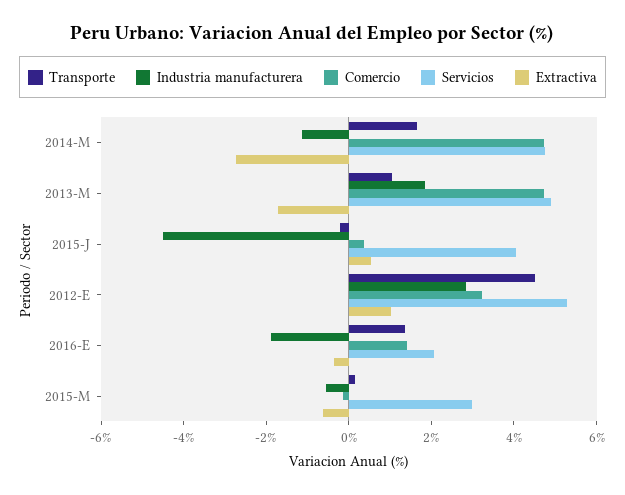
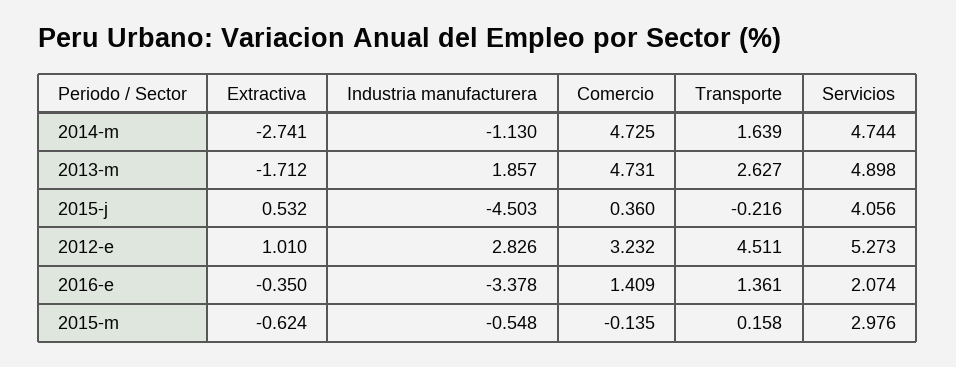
  {
    "Transporte": {
      "2014-M": 1.639,
-     "2013-M": 1,
+     "2013-M": 2.627,
      "2015-J": -0.216,
      "2012-E": 4.511,
      "2016-E": 1.361,
      "2015-M": 0.158
    },
    "Industria manufacturera": {
      "2014-M": -1.13,
      "2013-M": 1.857,
      "2015-J": -4.503,
      "2012-E": 2.826,
-     "2016-E": -2,
+     "2016-E": -3.378,
      "2015-M": -0.548
    },
    "Comercio": {
      "2014-M": 4.725,
      "2013-M": 4.731,
      "2015-J": 0.36,
      "2012-E": 3.232,
      "2016-E": 1.409,
      "2015-M": -0.135
    },
    "Servicios": {
      "2014-M": 4.744,
      "2013-M": 4.898,
      "2015-J": 4.056,
      "2012-E": 5.273,
      "2016-E": 2.074,
      "2015-M": 2.976
    },
    "Extractiva": {
      "2014-M": -2.741,
      "2013-M": -1.712,
      "2015-J": 0.532,
      "2012-E": 1.01,
      "2016-E": -0.35,
      "2015-M": -0.624
    }
  }

